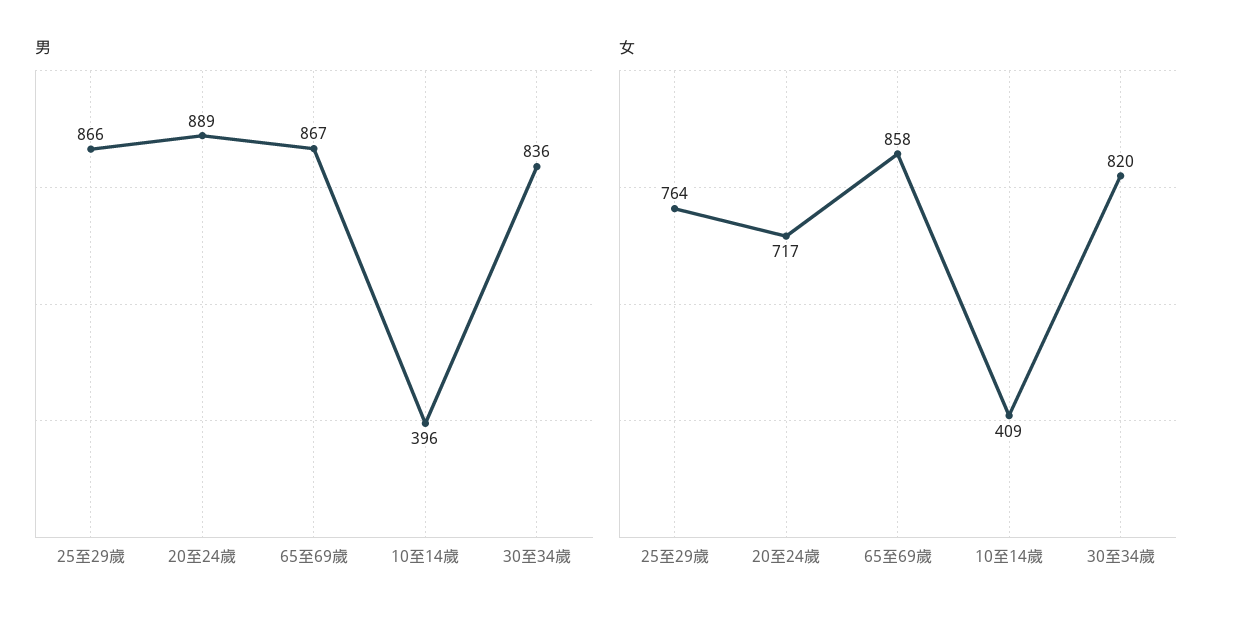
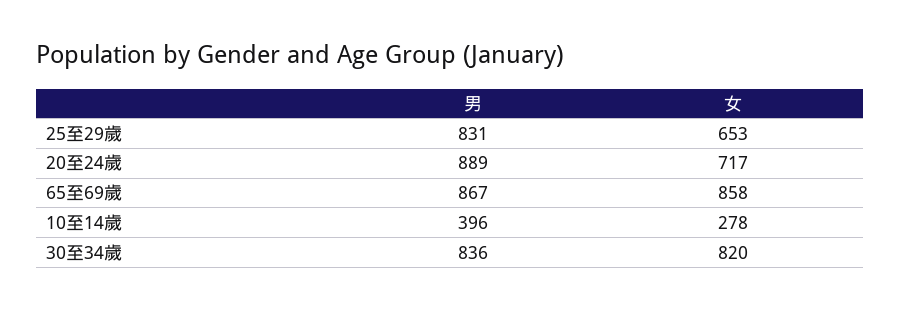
  {
    "男": {
-     "25至29歲": 866,
+     "25至29歲": 831,
      "20至24歲": 889,
      "65至69歲": 867,
      "10至14歲": 396,
      "30至34歲": 836
    },
    "女": {
-     "25至29歲": 764,
+     "25至29歲": 653,
      "20至24歲": 717,
      "65至69歲": 858,
-     "10至14歲": 409,
+     "10至14歲": 278,
      "30至34歲": 820
    }
  }

